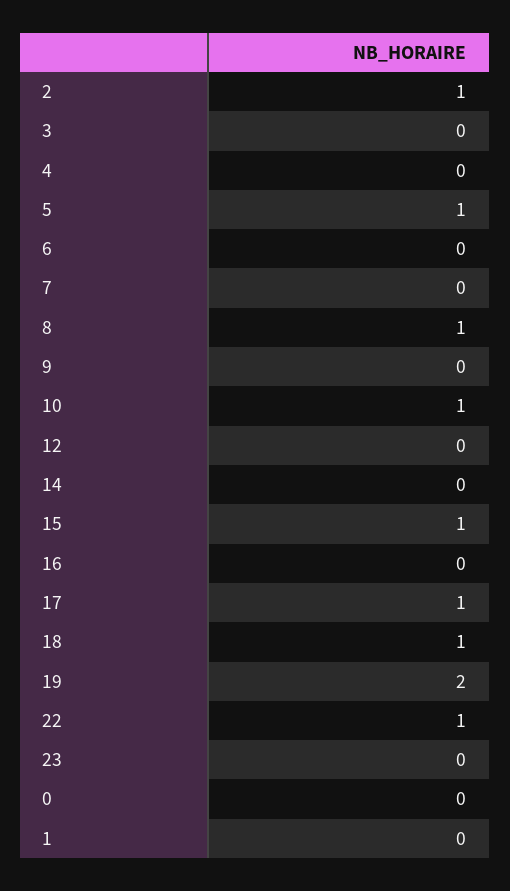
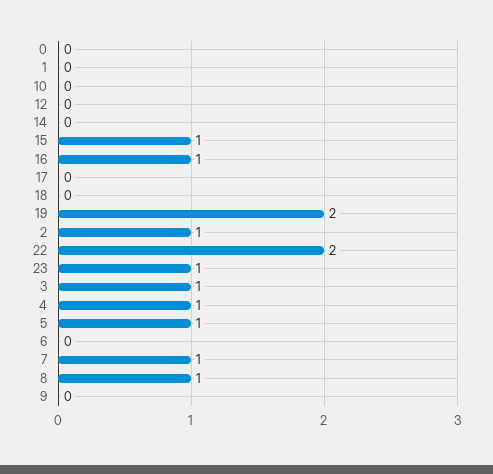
  {
    "2": 1,
-   "3": 0,
+   "3": 1,
-   "4": 0,
+   "4": 1,
    "5": 1,
    "6": 0,
-   "7": 0,
+   "7": 1,
    "8": 1,
    "9": 0,
-   "10": 1,
+   "10": 0,
    "12": 0,
    "14": 0,
    "15": 1,
-   "16": 0,
+   "16": 1,
-   "17": 1,
+   "17": 0,
-   "18": 1,
+   "18": 0,
    "19": 2,
-   "22": 1,
+   "22": 2,
-   "23": 0,
+   "23": 1,
    "0": 0,
    "1": 0
  }

